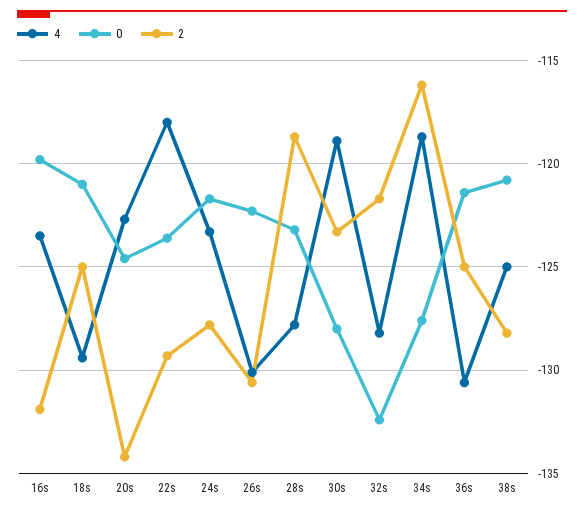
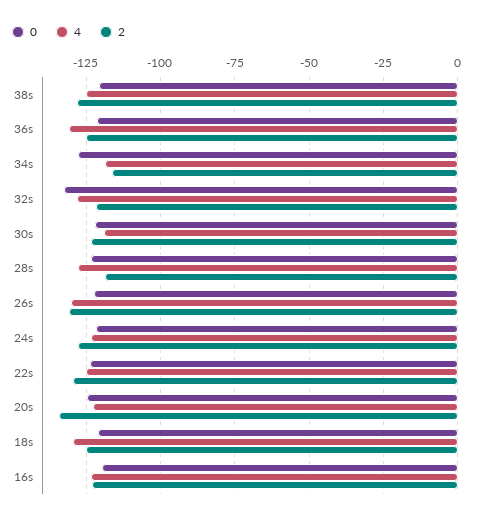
  {
    "4": {
      "16s": -123.5,
      "18s": -129.5,
      "20s": -122.5,
-     "22s": -118,
+     "22s": -125,
      "24s": -123.5,
      "26s": -130,
      "28s": -128,
      "30s": -119,
      "32s": -128,
      "34s": -118.5,
      "36s": -130.5,
      "38s": -125
    },
    "0": {
      "16s": -120,
      "18s": -121,
      "20s": -124.5,
      "22s": -123.5,
      "24s": -121.5,
      "26s": -122.5,
      "28s": -123,
-     "30s": -128,
+     "30s": -122.5,
      "32s": -132.5,
      "34s": -127.5,
      "36s": -121.5,
      "38s": -121
    },
    "2": {
-     "16s": -132,
+     "16s": -122.5,
      "18s": -125,
      "20s": -134,
      "22s": -129.5,
      "24s": -128,
      "26s": -130.5,
      "28s": -118.5,
      "30s": -123.5,
      "32s": -121.5,
      "34s": -116,
      "36s": -125,
      "38s": -128
    }
  }

